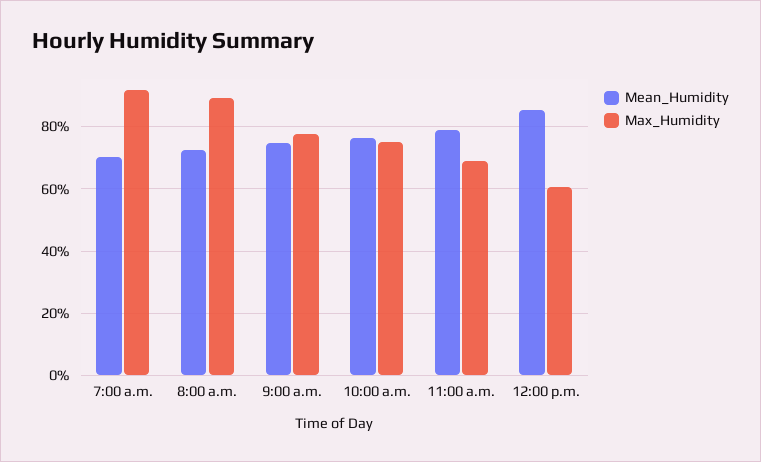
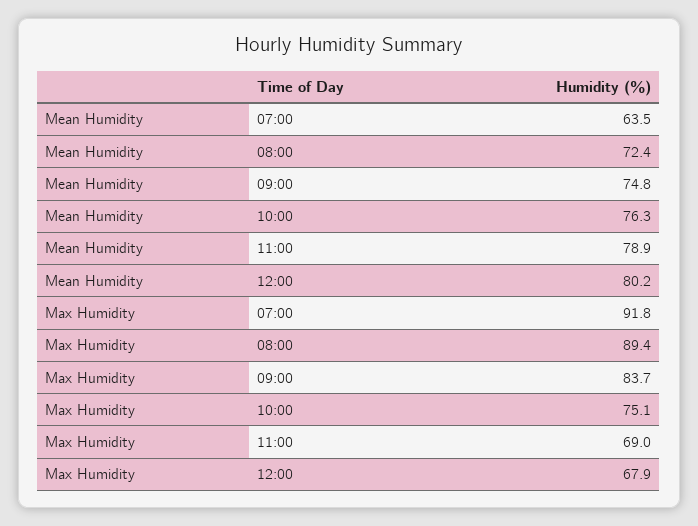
  {
    "Mean_Humidity": {
-     "7:00 a.m.": 70,
+     "7:00 a.m.": 63.5,
      "8:00 a.m.": 72.4,
      "9:00 a.m.": 74.8,
      "10:00 a.m.": 76.3,
      "11:00 a.m.": 78.9,
-     "12:00 p.m.": 86
+     "12:00 p.m.": 80.2
    },
    "Max_Humidity": {
      "7:00 a.m.": 91.8,
      "8:00 a.m.": 89.4,
-     "9:00 a.m.": 78,
+     "9:00 a.m.": 83.7,
      "10:00 a.m.": 75.1,
      "11:00 a.m.": 69,
-     "12:00 p.m.": 60
+     "12:00 p.m.": 67.9
    }
  }

